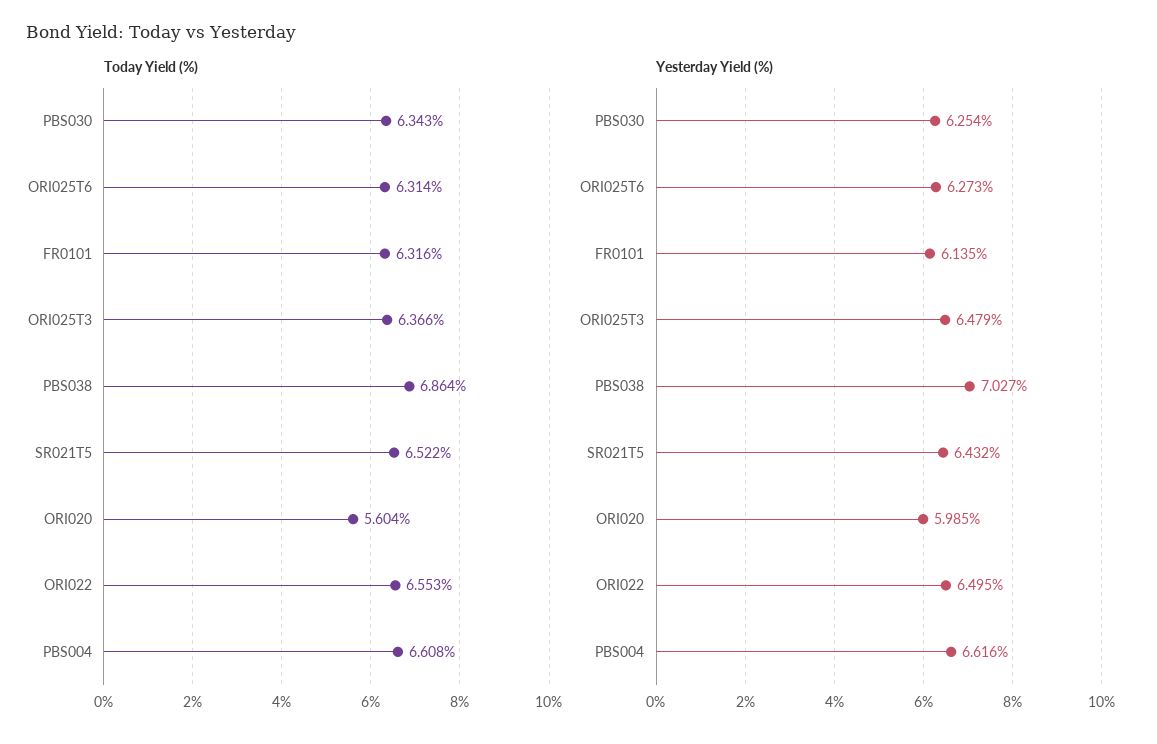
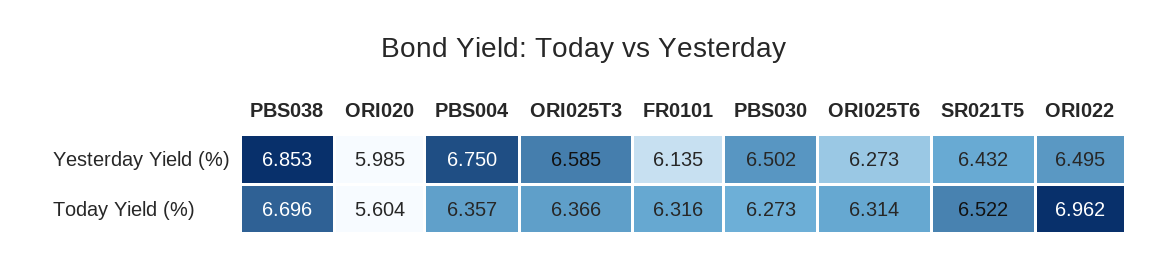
  {
    "Today Yield (%)": {
-     "PBS030": 6.343,
+     "PBS030": 6.273,
      "ORI025T6": 6.314,
      "FR0101": 6.316,
      "ORI025T3": 6.366,
-     "PBS038": 6.864,
+     "PBS038": 6.696,
      "SR021T5": 6.522,
      "ORI020": 5.604,
-     "ORI022": 6.553,
+     "ORI022": 6.962,
-     "PBS004": 6.608
+     "PBS004": 6.357
    },
    "Yesterday Yield (%)": {
-     "PBS030": 6.254,
+     "PBS030": 6.502,
      "ORI025T6": 6.273,
      "FR0101": 6.135,
-     "ORI025T3": 6.479,
+     "ORI025T3": 6.585,
-     "PBS038": 7.027,
+     "PBS038": 6.853,
      "SR021T5": 6.432,
      "ORI020": 5.985,
      "ORI022": 6.495,
-     "PBS004": 6.616
+     "PBS004": 6.75
    }
  }

